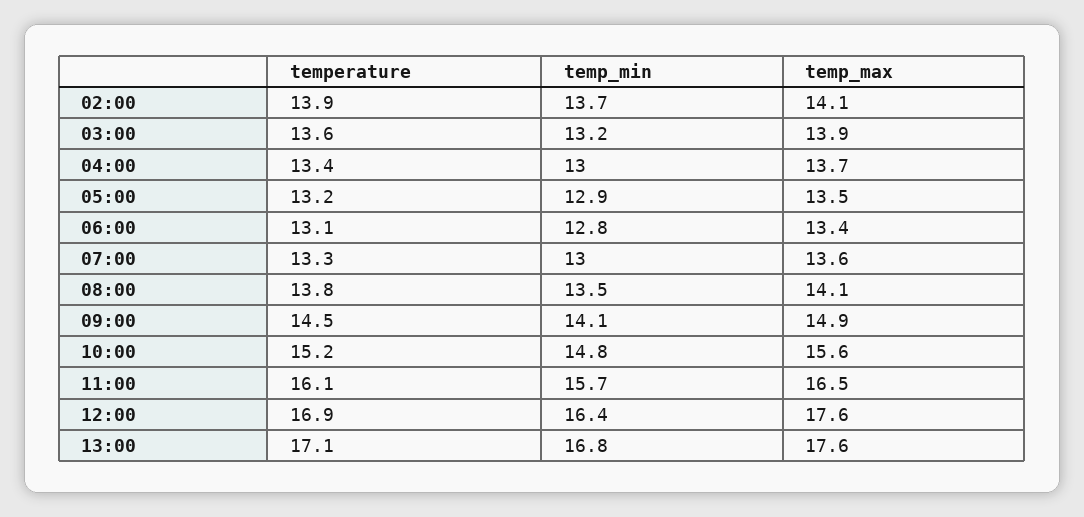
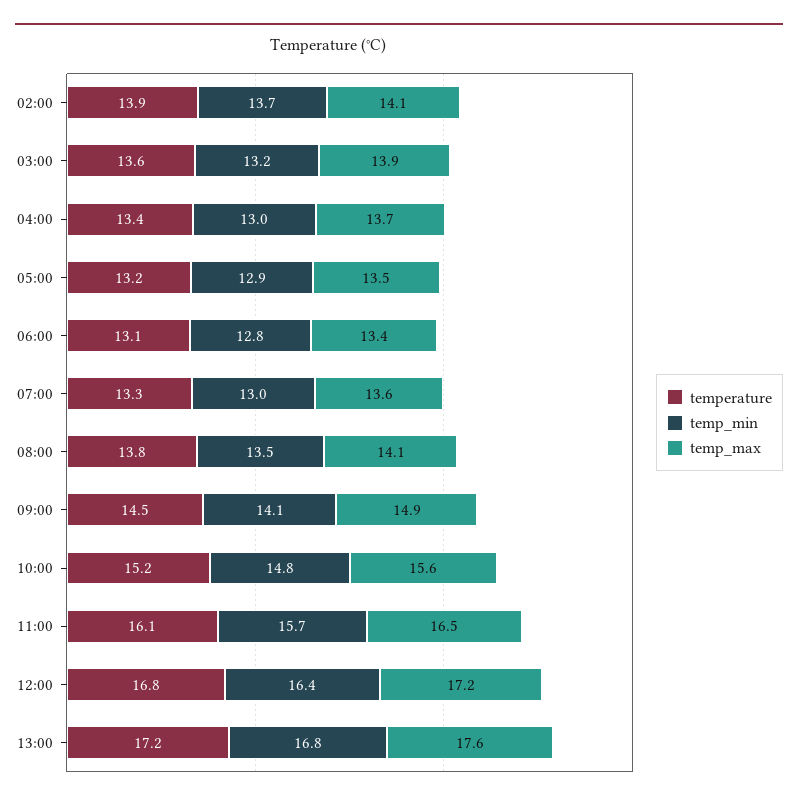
  {
    "temperature": {
      "02:00": 13.9,
      "03:00": 13.6,
      "04:00": 13.4,
      "05:00": 13.2,
      "06:00": 13.1,
      "07:00": 13.3,
      "08:00": 13.8,
      "09:00": 14.5,
      "10:00": 15.2,
      "11:00": 16.1,
-     "12:00": 16.9,
+     "12:00": 16.8,
-     "13:00": 17.1
+     "13:00": 17.2
    },
    "temp_min": {
      "02:00": 13.7,
      "03:00": 13.2,
      "04:00": 13,
      "05:00": 12.9,
      "06:00": 12.8,
      "07:00": 13,
      "08:00": 13.5,
      "09:00": 14.1,
      "10:00": 14.8,
      "11:00": 15.7,
      "12:00": 16.4,
      "13:00": 16.8
    },
    "temp_max": {
      "02:00": 14.1,
      "03:00": 13.9,
      "04:00": 13.7,
      "05:00": 13.5,
      "06:00": 13.4,
      "07:00": 13.6,
      "08:00": 14.1,
      "09:00": 14.9,
      "10:00": 15.6,
      "11:00": 16.5,
-     "12:00": 17.6,
+     "12:00": 17.2,
      "13:00": 17.6
    }
  }

